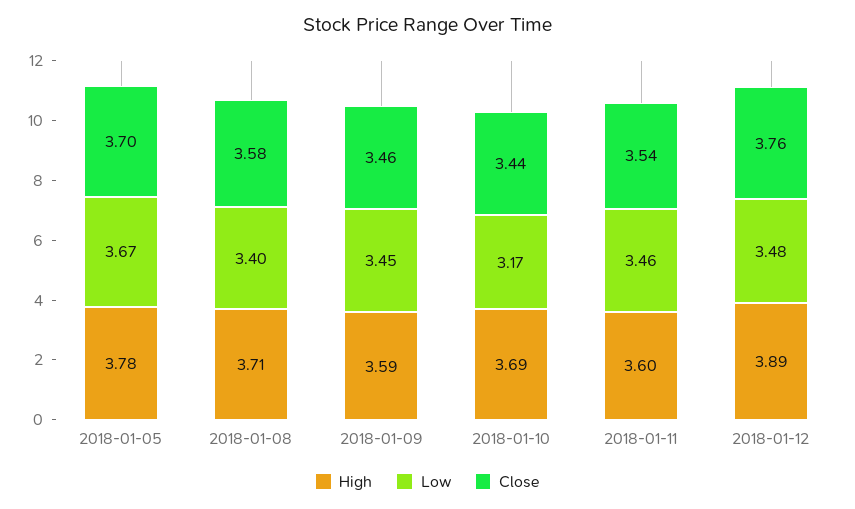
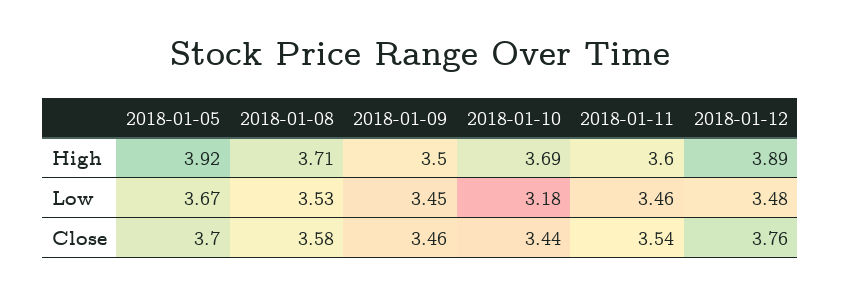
  {
    "High": {
-     "2018-01-05": 3.78,
+     "2018-01-05": 3.92,
      "2018-01-08": 3.71,
-     "2018-01-09": 3.59,
+     "2018-01-09": 3.5,
      "2018-01-10": 3.69,
      "2018-01-11": 3.6,
      "2018-01-12": 3.89
    },
    "Low": {
      "2018-01-05": 3.67,
-     "2018-01-08": 3.4,
+     "2018-01-08": 3.53,
      "2018-01-09": 3.45,
-     "2018-01-10": 3.17,
+     "2018-01-10": 3.18,
      "2018-01-11": 3.46,
      "2018-01-12": 3.48
    },
    "Close": {
      "2018-01-05": 3.7,
      "2018-01-08": 3.58,
      "2018-01-09": 3.46,
      "2018-01-10": 3.44,
      "2018-01-11": 3.54,
      "2018-01-12": 3.76
    }
  }

